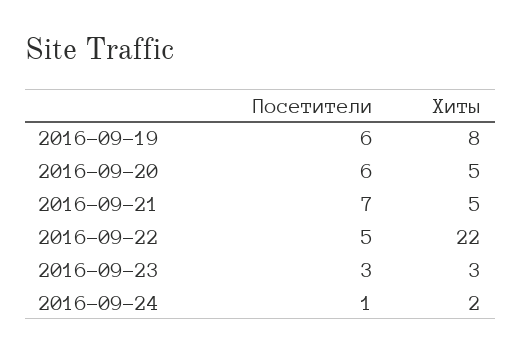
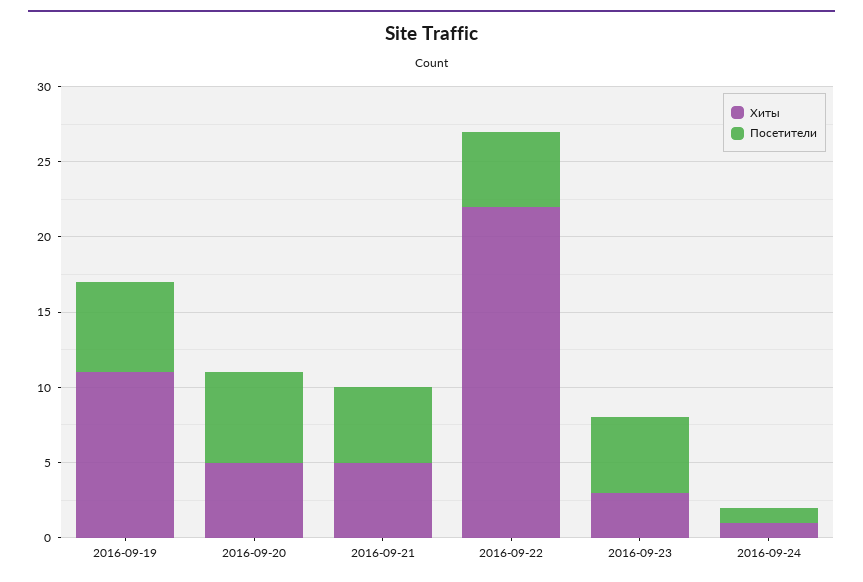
  {
    "Посетители": {
      "2016-09-19": 6,
      "2016-09-20": 6,
-     "2016-09-21": 7,
+     "2016-09-21": 5,
      "2016-09-22": 5,
-     "2016-09-23": 3,
+     "2016-09-23": 5,
      "2016-09-24": 1
    },
    "Хиты": {
-     "2016-09-19": 8,
+     "2016-09-19": 11,
      "2016-09-20": 5,
      "2016-09-21": 5,
      "2016-09-22": 22,
      "2016-09-23": 3,
-     "2016-09-24": 2
+     "2016-09-24": 1
    }
  }

